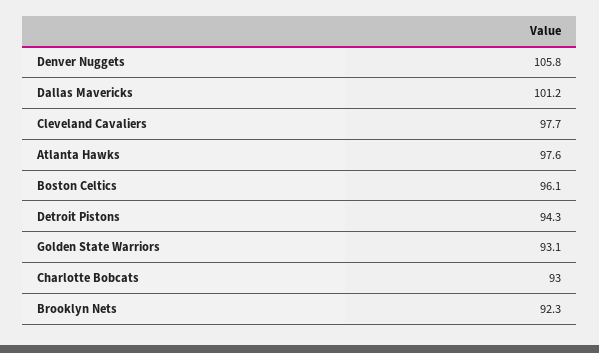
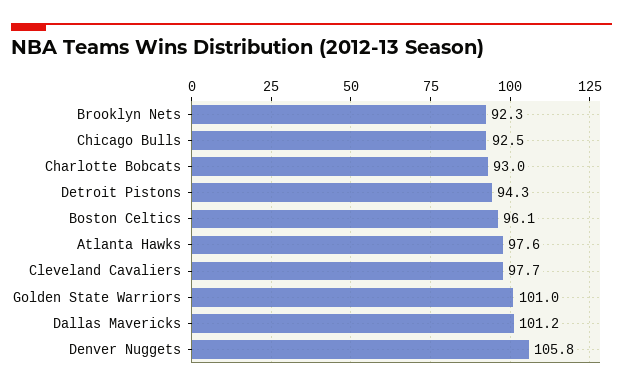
  {
    "Denver Nuggets": 105.8,
    "Dallas Mavericks": 101.2,
    "Cleveland Cavaliers": 97.7,
    "Atlanta Hawks": 97.6,
    "Boston Celtics": 96.1,
    "Detroit Pistons": 94.3,
-   "Golden State Warriors": 93.1,
+   "Golden State Warriors": 101,
    "Charlotte Bobcats": 93,
-   "Brooklyn Nets": 92.3
+   "Brooklyn Nets": 92.3,
+   "Chicago Bulls": 92.5
  }

